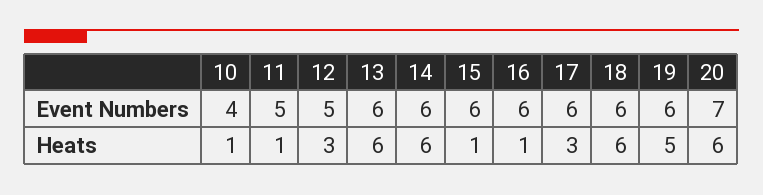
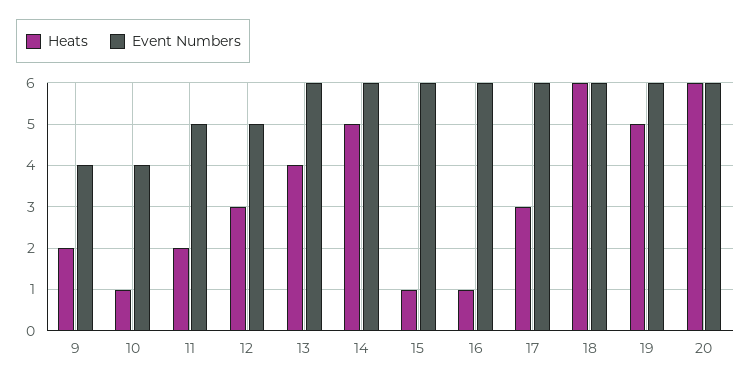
  {
    "Event Numbers": {
      "10": 4,
      "11": 5,
      "12": 5,
      "13": 6,
      "14": 6,
      "15": 6,
      "16": 6,
      "17": 6,
      "18": 6,
      "19": 6,
-     "20": 7
+     "20": 6,
+     "9": 4
    },
    "Heats": {
      "10": 1,
-     "11": 1,
+     "11": 2,
      "12": 3,
-     "13": 6,
+     "13": 4,
-     "14": 6,
+     "14": 5,
      "15": 1,
      "16": 1,
      "17": 3,
      "18": 6,
      "19": 5,
-     "20": 6
+     "20": 6,
+     "9": 2
    }
  }

